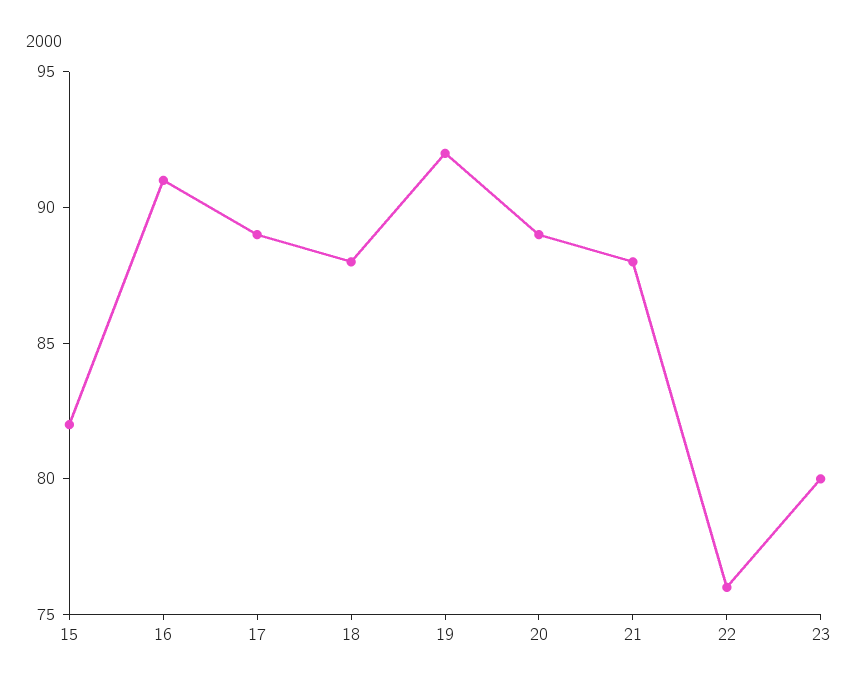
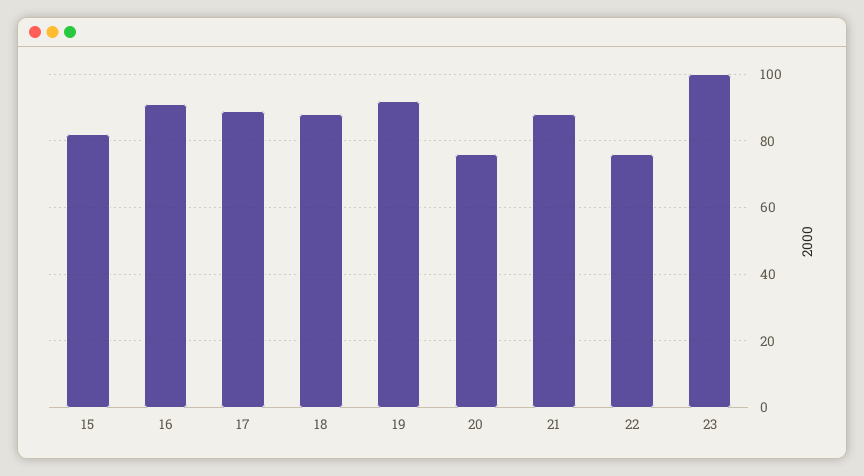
  {
    "15": 82,
    "16": 91,
    "17": 89,
    "18": 88,
    "19": 92,
-   "20": 89,
+   "20": 75,
    "21": 88,
    "22": 76,
-   "23": 80
+   "23": 100
  }

